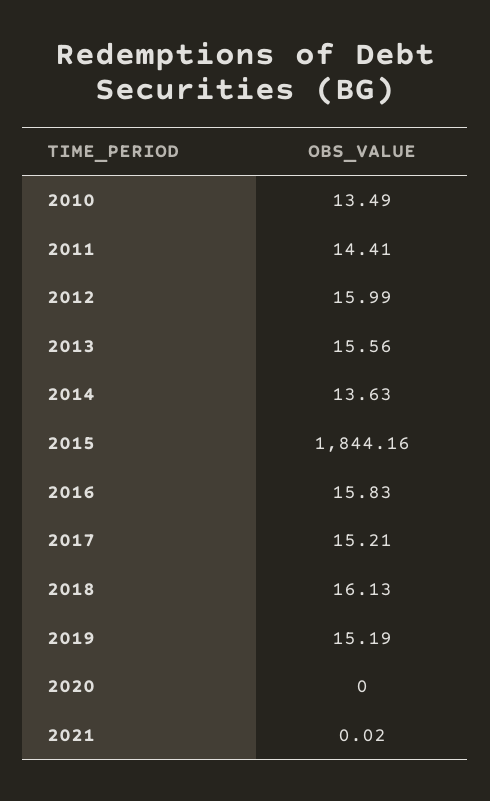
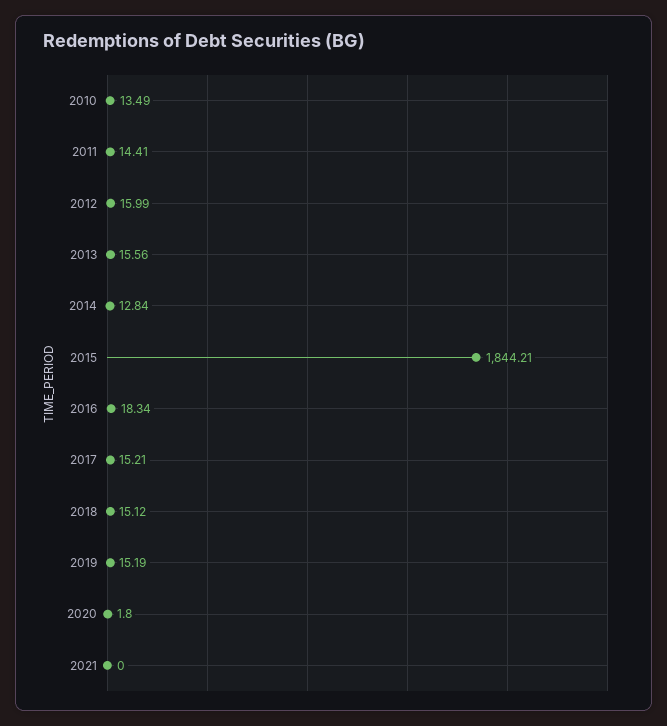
  {
    "2010": 13.49,
    "2011": 14.41,
    "2012": 15.99,
    "2013": 15.56,
-   "2014": 13.63,
+   "2014": 12.84,
-   "2015": 1844.16,
+   "2015": 1844.21,
-   "2016": 15.83,
+   "2016": 18.34,
    "2017": 15.21,
-   "2018": 16.13,
+   "2018": 15.12,
    "2019": 15.19,
-   "2020": 0,
+   "2020": 1.8,
-   "2021": 0.02
+   "2021": 0
  }

